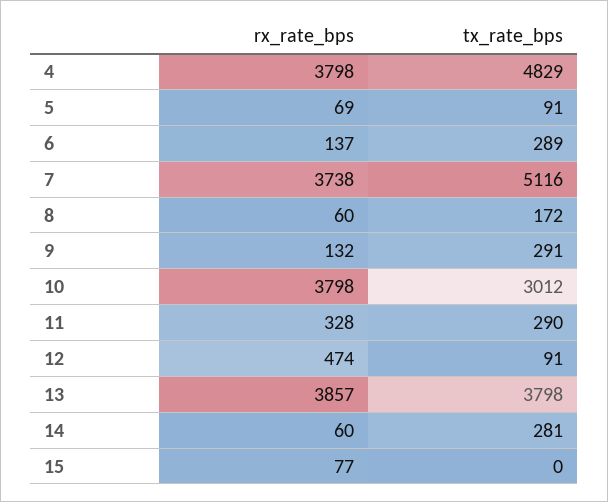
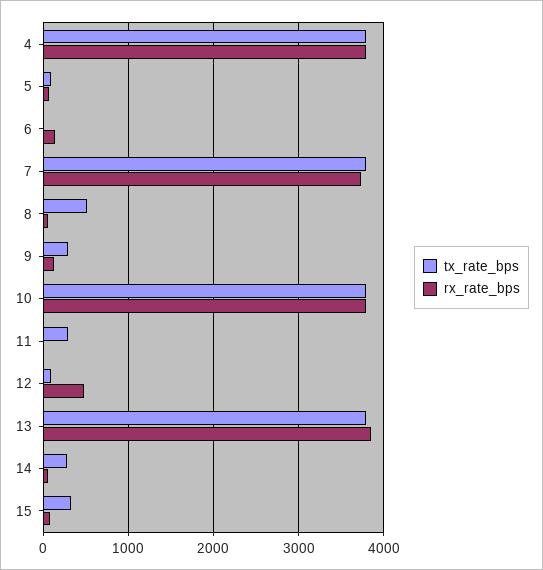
  {
    "rx_rate_bps": {
      "4": 3798,
      "5": 69,
      "6": 137,
      "7": 3738,
      "8": 60,
      "9": 132,
      "10": 3798,
-     "11": 328,
+     "11": 0,
      "12": 474,
      "13": 3857,
      "14": 60,
      "15": 77
    },
    "tx_rate_bps": {
-     "4": 4829,
+     "4": 3800,
      "5": 91,
-     "6": 289,
+     "6": 0,
-     "7": 5116,
+     "7": 3800,
-     "8": 172,
+     "8": 500,
      "9": 291,
-     "10": 3012,
+     "10": 3800,
      "11": 290,
      "12": 91,
      "13": 3798,
      "14": 281,
-     "15": 0
+     "15": 300
    }
  }

